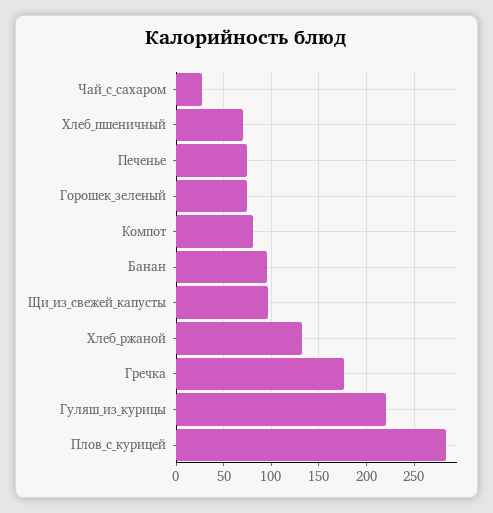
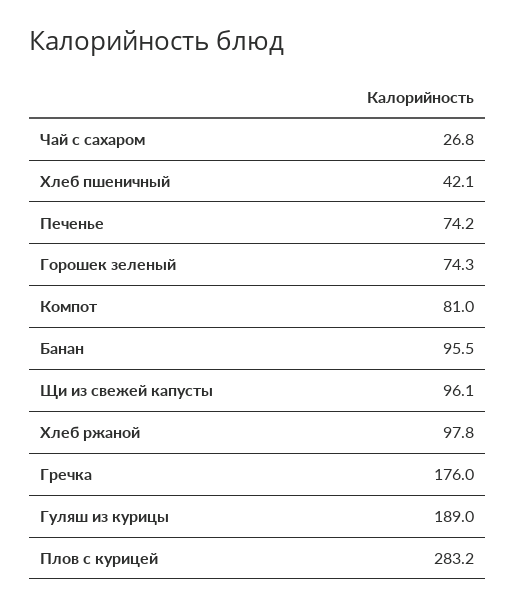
  {
    "Чай_с_сахаром": 26.8,
-   "Хлеб_пшеничный": 70,
+   "Хлеб_пшеничный": 42.1,
    "Печенье": 74.2,
    "Горошек_зеленый": 74.3,
    "Компот": 81,
    "Банан": 95.5,
    "Щи_из_свежей_капусты": 96.1,
-   "Хлеб_ржаной": 130,
+   "Хлеб_ржаной": 97.8,
    "Гречка": 176,
-   "Гуляш_из_курицы": 220,
+   "Гуляш_из_курицы": 189,
    "Плов_с_курицей": 283.2
  }

